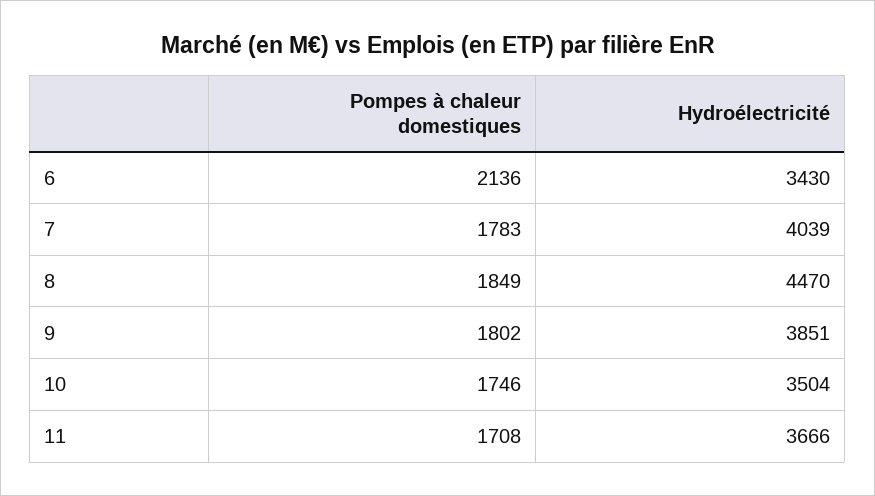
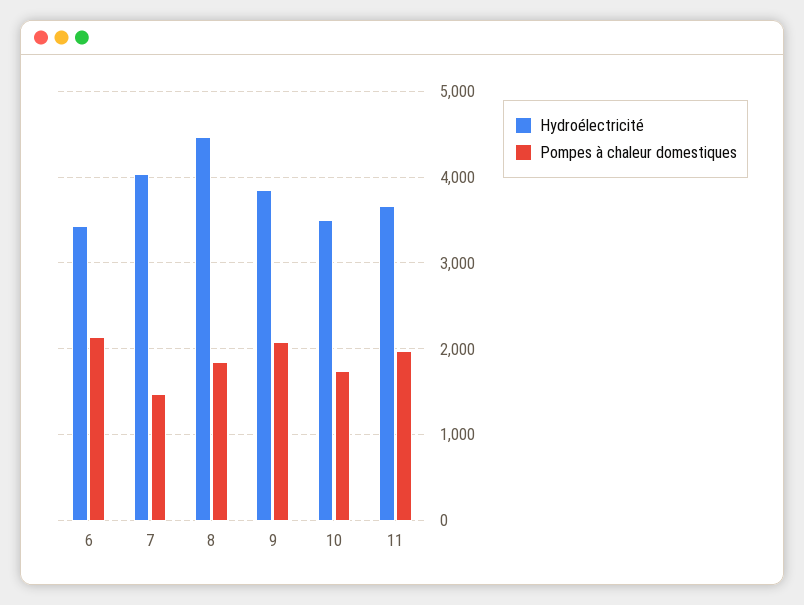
  {
    "Pompes à chaleur domestiques": {
      "6": 2136,
-     "7": 1783,
+     "7": 1500,
      "8": 1849,
-     "9": 1802,
+     "9": 2100,
      "10": 1746,
-     "11": 1708
+     "11": 2000
    },
    "Hydroélectricité": {
      "6": 3430,
      "7": 4039,
      "8": 4470,
      "9": 3851,
      "10": 3504,
      "11": 3666
    }
  }

